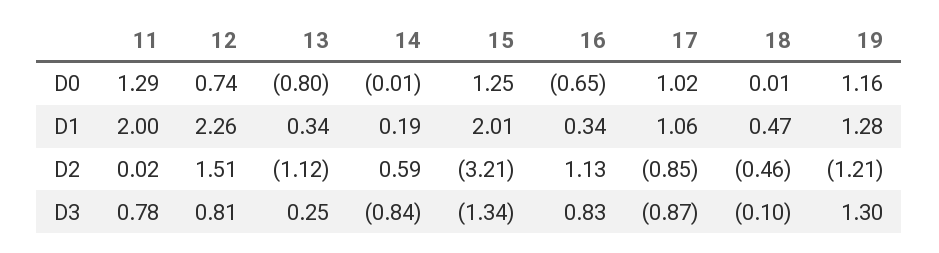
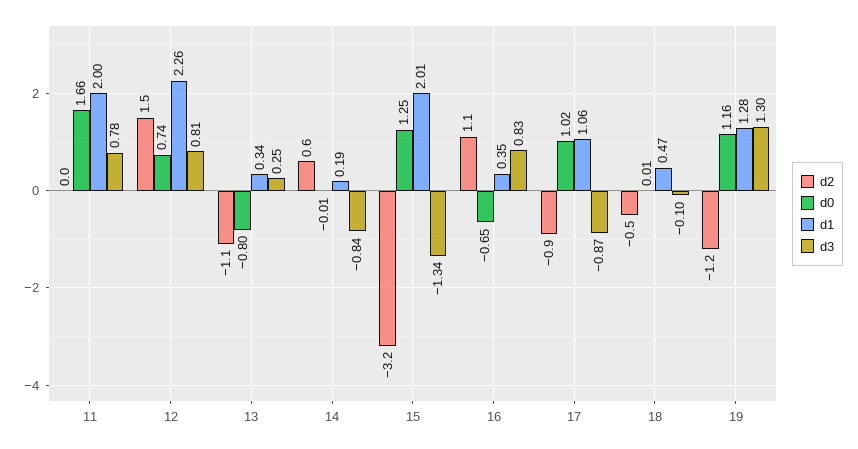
  {
    "D0": {
-     "11": 1.29,
+     "11": 1.66,
      "12": 0.74,
      "13": -0.8,
      "14": -0.01,
      "15": 1.25,
      "16": -0.65,
      "17": 1.02,
      "18": 0.01,
      "19": 1.16
    },
    "D1": {
      "11": 2,
      "12": 2.26,
      "13": 0.34,
      "14": 0.19,
      "15": 2.01,
-     "16": 0.34,
+     "16": 0.35,
      "17": 1.06,
      "18": 0.47,
      "19": 1.28
    },
    "D2": {
      "11": 0.02,
      "12": 1.51,
      "13": -1.12,
      "14": 0.59,
      "15": -3.21,
      "16": 1.13,
      "17": -0.85,
      "18": -0.46,
      "19": -1.21
    },
    "D3": {
      "11": 0.78,
      "12": 0.81,
      "13": 0.25,
      "14": -0.84,
      "15": -1.34,
      "16": 0.83,
      "17": -0.87,
      "18": -0.1,
      "19": 1.3
    }
  }

